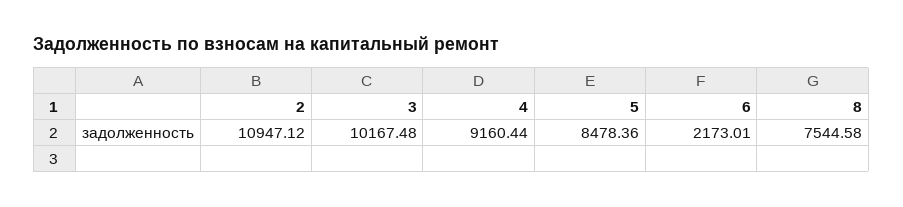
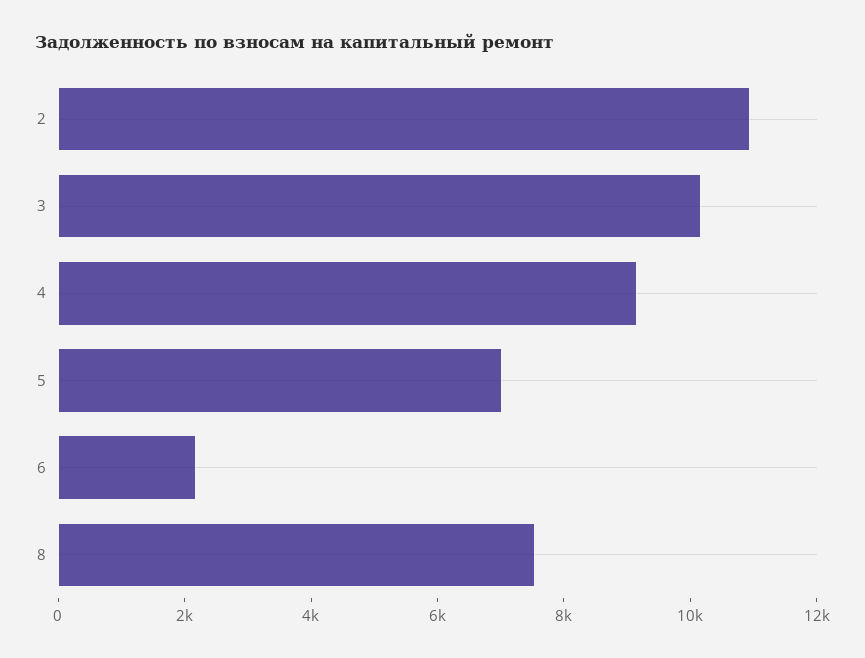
  {
    "2": 10947.12,
    "3": 10167.48,
    "4": 9160.44,
-   "5": 8478.36,
+   "5": 7000,
    "6": 2173.01,
    "8": 7544.58
  }

